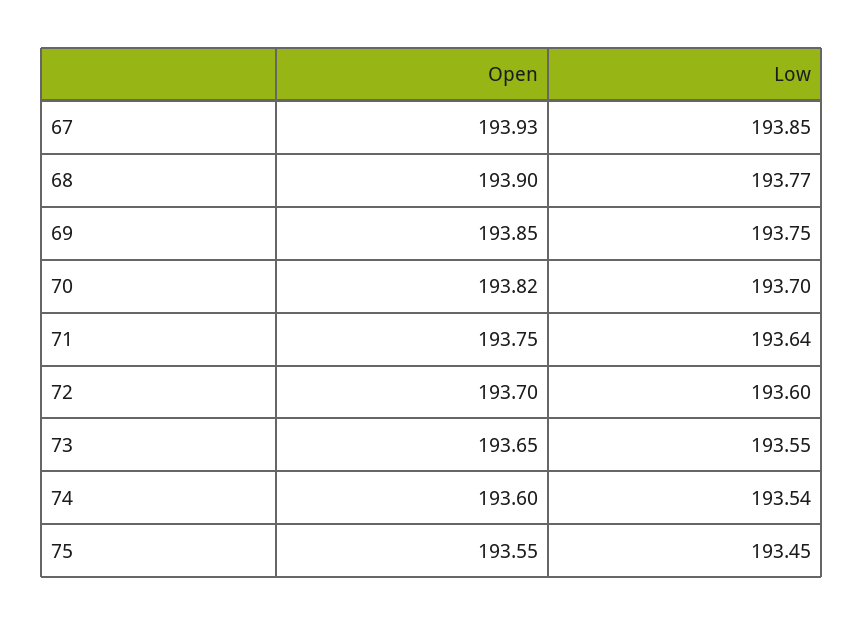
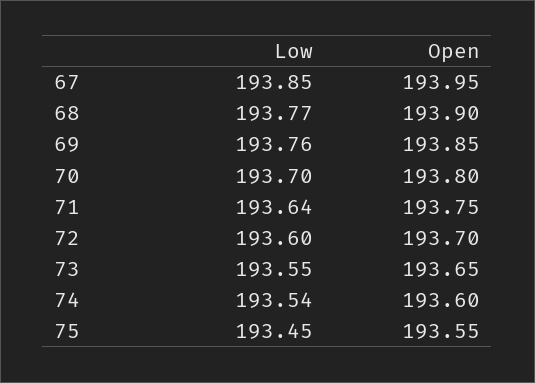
  {
    "Open": {
-     "67": 193.93,
+     "67": 193.95,
      "68": 193.9,
      "69": 193.85,
-     "70": 193.82,
+     "70": 193.8,
      "71": 193.75,
      "72": 193.7,
      "73": 193.65,
      "74": 193.6,
      "75": 193.55
    },
    "Low": {
      "67": 193.85,
      "68": 193.77,
-     "69": 193.75,
+     "69": 193.76,
      "70": 193.7,
      "71": 193.64,
      "72": 193.6,
      "73": 193.55,
      "74": 193.54,
      "75": 193.45
    }
  }

